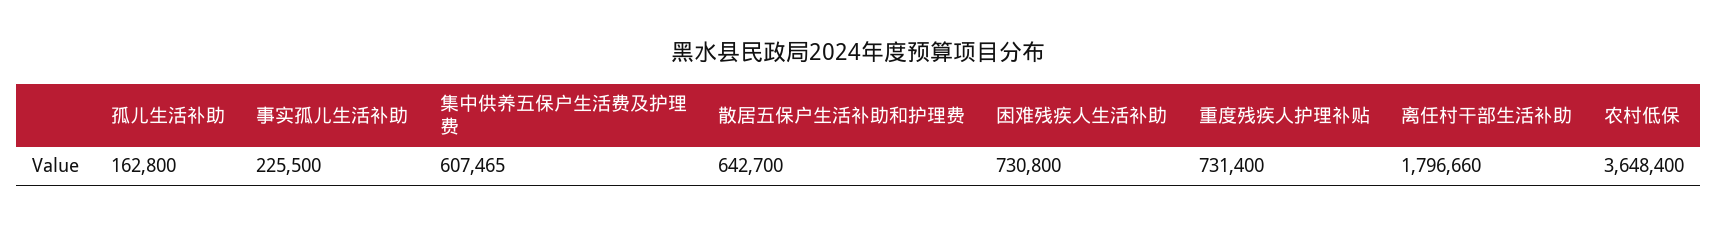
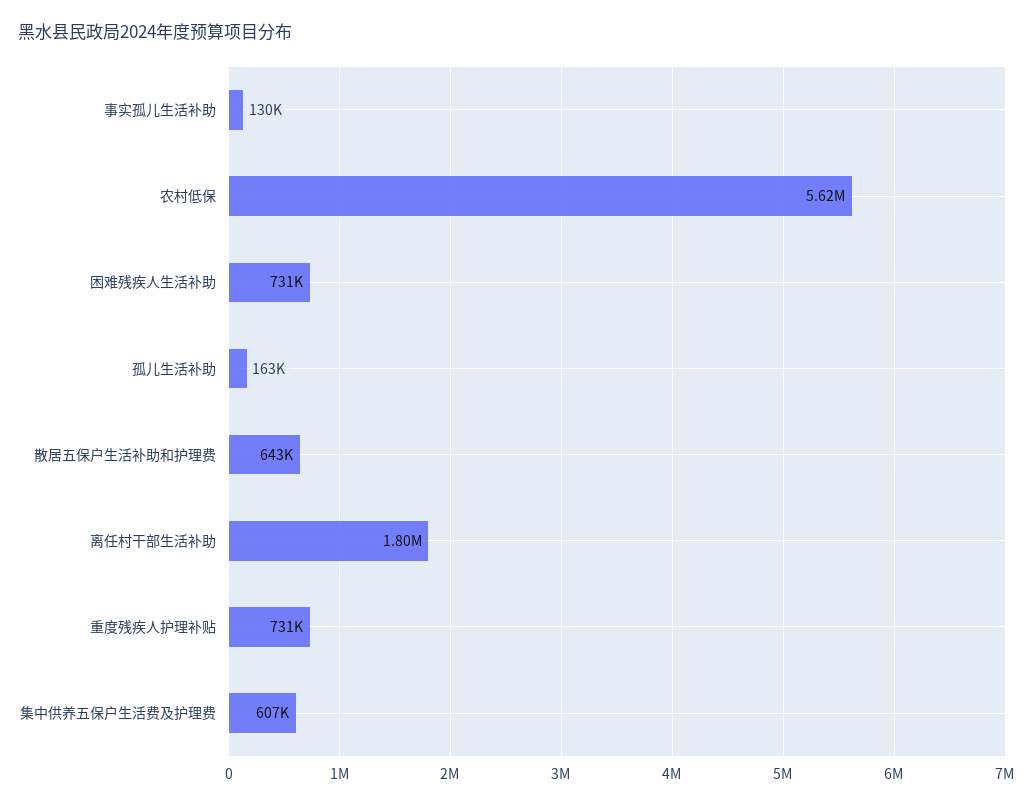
  {
    "孤儿生活补助": 162800,
-   "事实孤儿生活补助": 225500,
+   "事实孤儿生活补助": 130000,
    "集中供养五保户生活费及护理费": 607465,
    "散居五保户生活补助和护理费": 642700,
    "困难残疾人生活补助": 730800,
    "重度残疾人护理补贴": 731400,
    "离任村干部生活补助": 1796660,
-   "农村低保": 3648400
+   "农村低保": 5620000
  }

